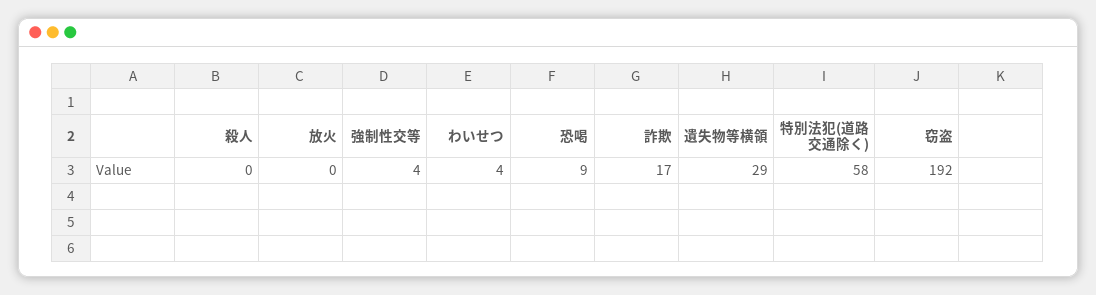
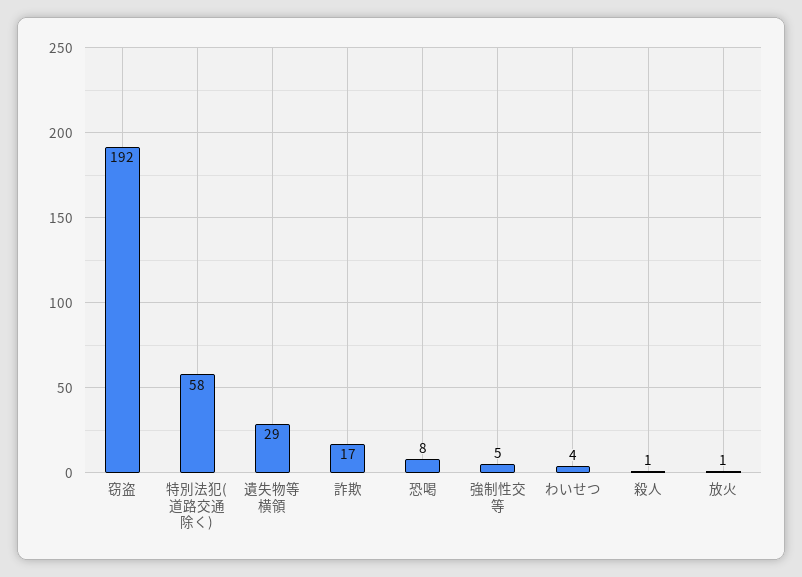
  {
-   "殺人": 0,
+   "殺人": 1,
-   "放火": 0,
+   "放火": 1,
-   "強制性交等": 4,
+   "強制性交等": 5,
    "わいせつ": 4,
-   "恐喝": 9,
+   "恐喝": 8,
    "詐欺": 17,
    "遺失物等横領": 29,
    "特別法犯(道路交通除く)": 58,
    "窃盗": 192
  }

